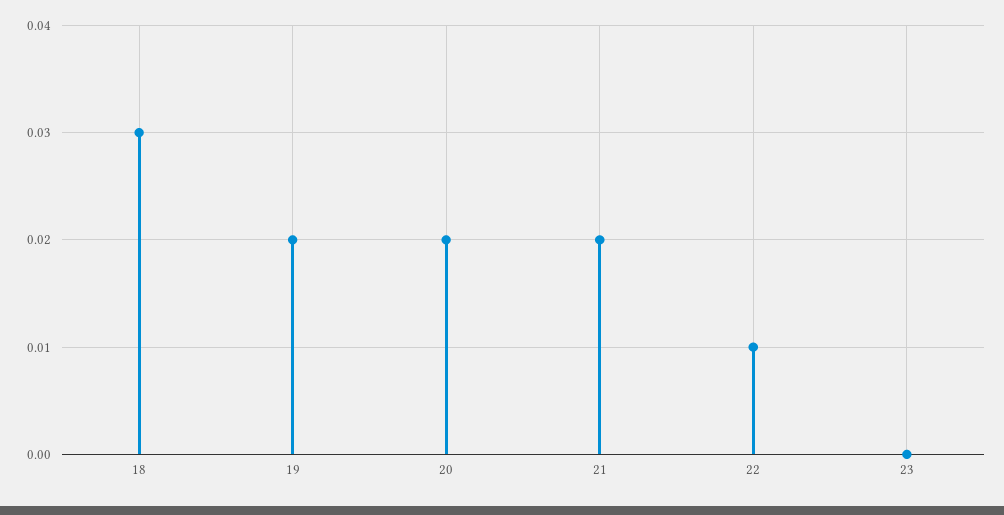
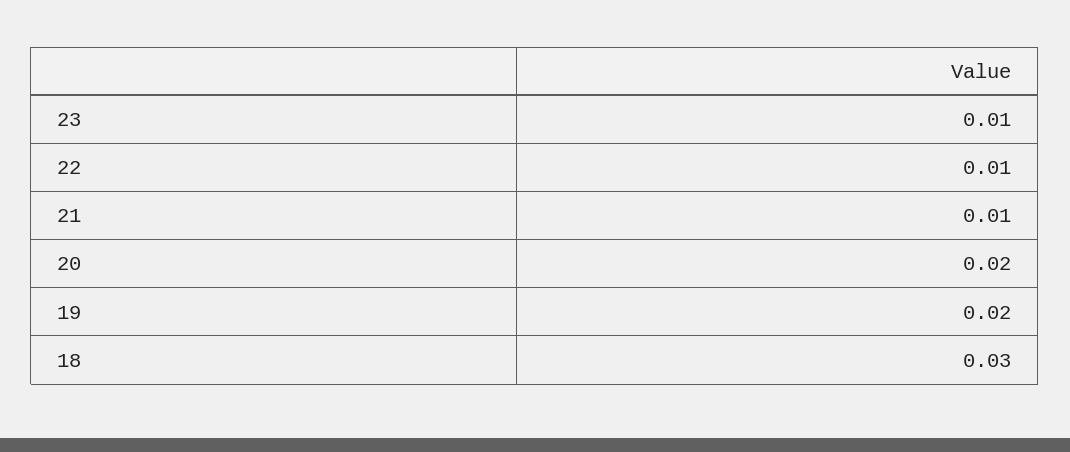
  {
    "18": 0.03,
    "19": 0.02,
    "20": 0.02,
-   "21": 0.02,
+   "21": 0.01,
    "22": 0.01,
-   "23": 0
+   "23": 0.01
  }

